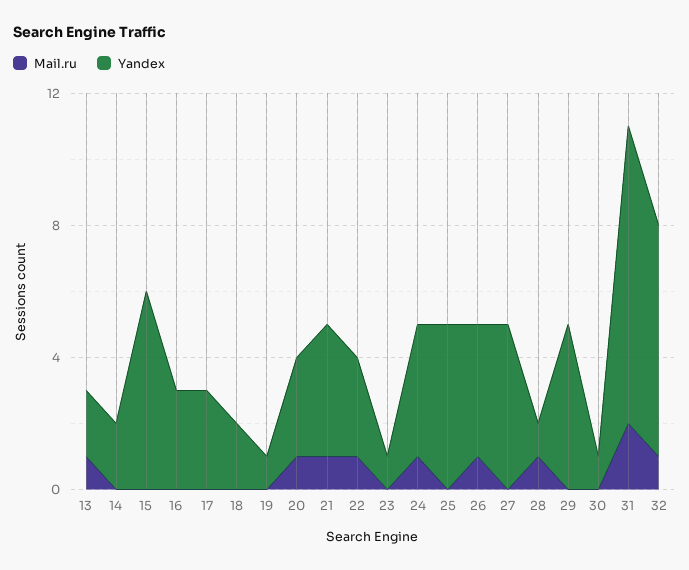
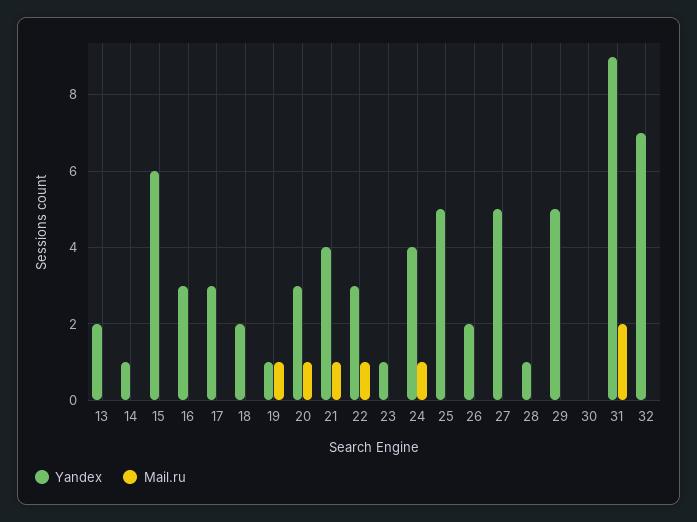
  {
    "Mail.ru": {
-     "13": 1,
+     "13": 0,
      "14": 0,
      "15": 0,
      "16": 0,
      "17": 0,
      "18": 0,
-     "19": 0,
+     "19": 1,
      "20": 1,
      "21": 1,
      "22": 1,
      "23": 0,
      "24": 1,
      "25": 0,
-     "26": 1,
+     "26": 0,
      "27": 0,
-     "28": 1,
+     "28": 0,
      "29": 0,
      "30": 0,
      "31": 2,
-     "32": 1
+     "32": 0
    },
    "Yandex": {
      "13": 2,
-     "14": 2,
+     "14": 1,
      "15": 6,
      "16": 3,
      "17": 3,
      "18": 2,
      "19": 1,
      "20": 3,
      "21": 4,
      "22": 3,
      "23": 1,
      "24": 4,
      "25": 5,
-     "26": 4,
+     "26": 2,
      "27": 5,
      "28": 1,
      "29": 5,
-     "30": 1,
+     "30": 0,
      "31": 9,
      "32": 7
    }
  }

